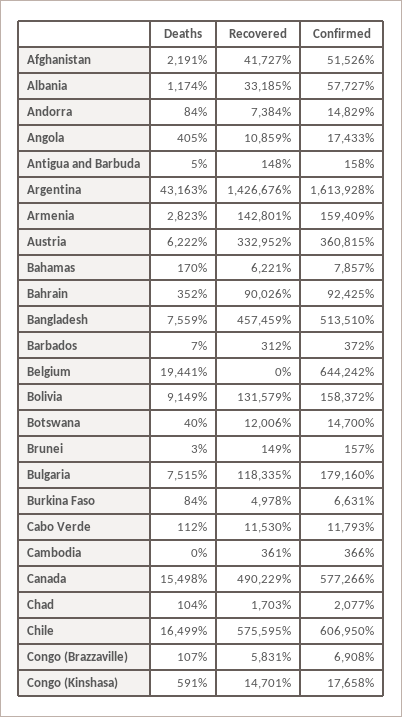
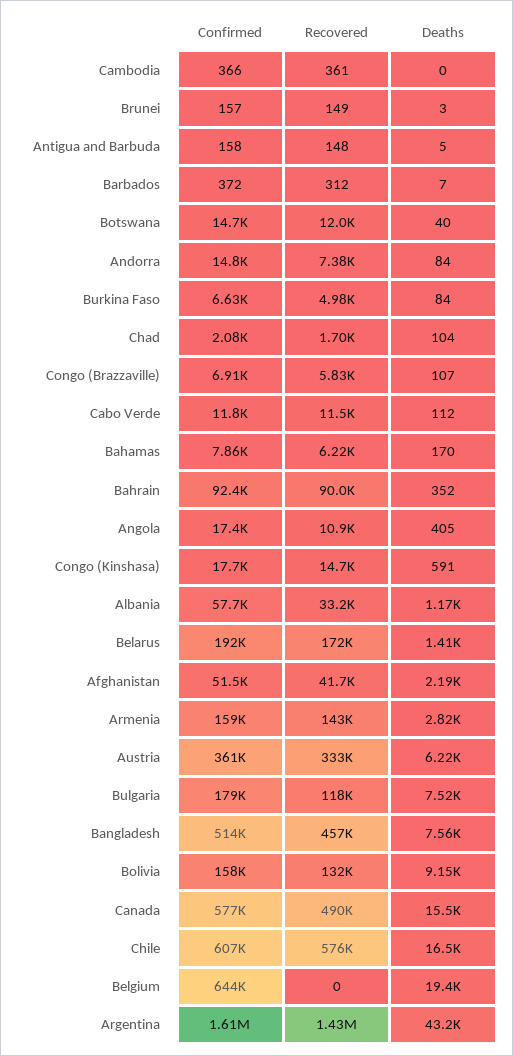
  {
    "Deaths": {
      "Afghanistan": 2191,
      "Albania": 1174,
      "Andorra": 84,
      "Angola": 405,
      "Antigua and Barbuda": 5,
      "Argentina": 43163,
      "Armenia": 2823,
      "Austria": 6222,
      "Bahamas": 170,
      "Bahrain": 352,
      "Bangladesh": 7559,
      "Barbados": 7,
      "Belgium": 19441,
      "Bolivia": 9149,
      "Botswana": 40,
      "Brunei": 3,
      "Bulgaria": 7515,
      "Burkina Faso": 84,
      "Cabo Verde": 112,
      "Cambodia": 0,
      "Canada": 15498,
      "Chad": 104,
      "Chile": 16499,
      "Congo (Brazzaville)": 107,
-     "Congo (Kinshasa)": 591
+     "Congo (Kinshasa)": 591,
+     "Belarus": 1410
    },
    "Recovered": {
      "Afghanistan": 41727,
      "Albania": 33185,
      "Andorra": 7384,
      "Angola": 10859,
      "Antigua and Barbuda": 148,
      "Argentina": 1426676,
      "Armenia": 142801,
      "Austria": 332952,
      "Bahamas": 6221,
      "Bahrain": 90026,
      "Bangladesh": 457459,
      "Barbados": 312,
      "Belgium": 0,
      "Bolivia": 131579,
      "Botswana": 12006,
      "Brunei": 149,
      "Bulgaria": 118335,
      "Burkina Faso": 4978,
      "Cabo Verde": 11530,
      "Cambodia": 361,
      "Canada": 490229,
      "Chad": 1703,
      "Chile": 575595,
      "Congo (Brazzaville)": 5831,
-     "Congo (Kinshasa)": 14701
+     "Congo (Kinshasa)": 14701,
+     "Belarus": 172000
    },
    "Confirmed": {
      "Afghanistan": 51526,
      "Albania": 57727,
      "Andorra": 14829,
      "Angola": 17433,
      "Antigua and Barbuda": 158,
      "Argentina": 1613928,
      "Armenia": 159409,
      "Austria": 360815,
      "Bahamas": 7857,
      "Bahrain": 92425,
      "Bangladesh": 513510,
      "Barbados": 372,
      "Belgium": 644242,
      "Bolivia": 158372,
      "Botswana": 14700,
      "Brunei": 157,
      "Bulgaria": 179160,
      "Burkina Faso": 6631,
      "Cabo Verde": 11793,
      "Cambodia": 366,
      "Canada": 577266,
      "Chad": 2077,
      "Chile": 606950,
      "Congo (Brazzaville)": 6908,
-     "Congo (Kinshasa)": 17658
+     "Congo (Kinshasa)": 17658,
+     "Belarus": 192000
    }
  }

